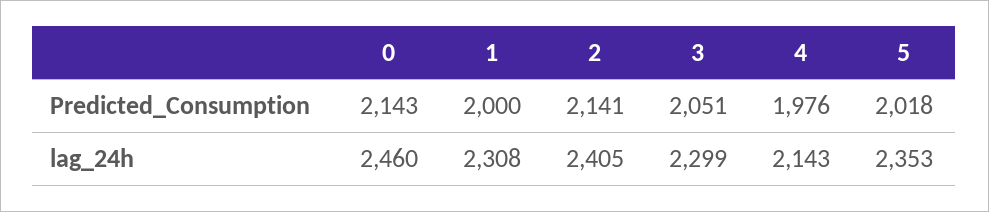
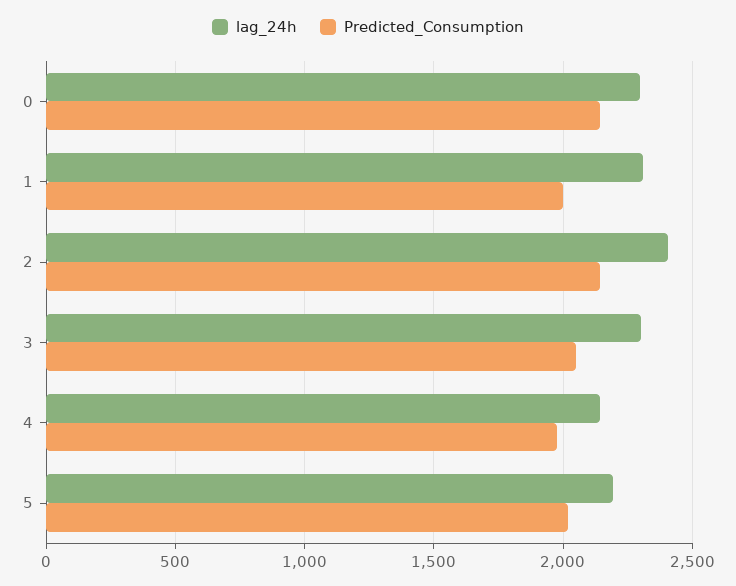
  {
    "Predicted_Consumption": {
      "0": 2143,
      "1": 2000,
      "2": 2141,
      "3": 2051,
      "4": 1976,
      "5": 2018
    },
    "lag_24h": {
-     "0": 2460,
+     "0": 2300,
      "1": 2308,
      "2": 2405,
      "3": 2299,
      "4": 2143,
-     "5": 2353
+     "5": 2200
    }
  }

